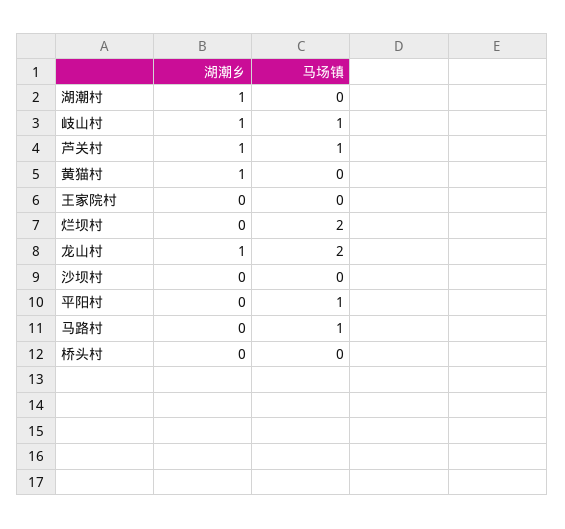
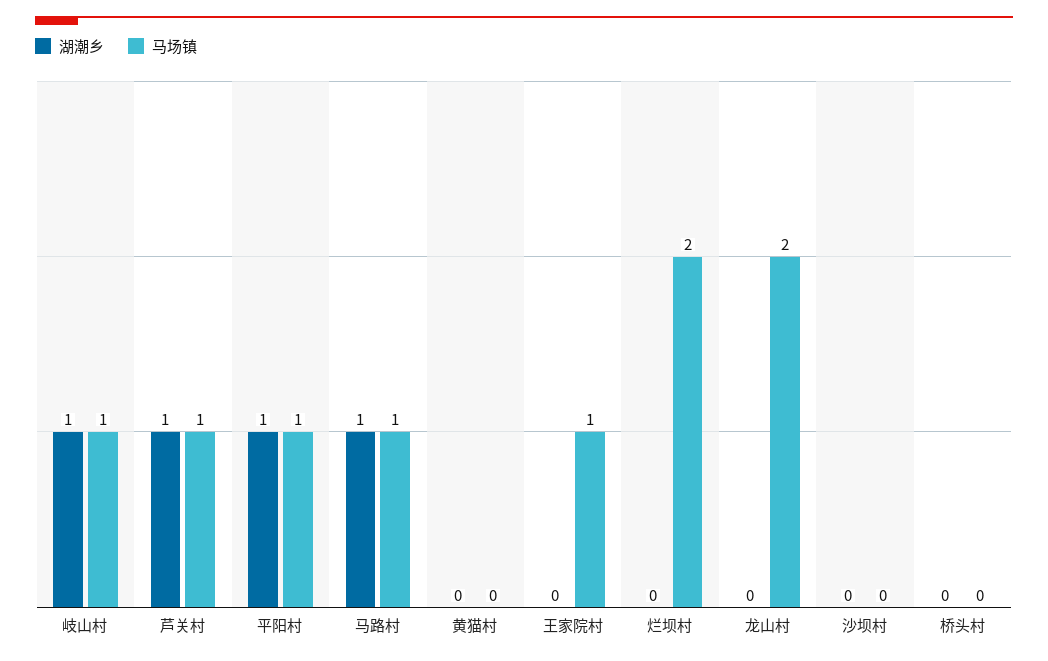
  {
    "湖潮乡": {
-     "湖潮村": 1,
      "岐山村": 1,
      "芦关村": 1,
-     "黄猫村": 1,
+     "黄猫村": 0,
      "王家院村": 0,
      "烂坝村": 0,
-     "龙山村": 1,
+     "龙山村": 0,
      "沙坝村": 0,
-     "平阳村": 0,
+     "平阳村": 1,
-     "马路村": 0,
+     "马路村": 1,
      "桥头村": 0
    },
    "马场镇": {
-     "湖潮村": 0,
      "岐山村": 1,
      "芦关村": 1,
      "黄猫村": 0,
-     "王家院村": 0,
+     "王家院村": 1,
      "烂坝村": 2,
      "龙山村": 2,
      "沙坝村": 0,
      "平阳村": 1,
      "马路村": 1,
      "桥头村": 0
    }
  }

